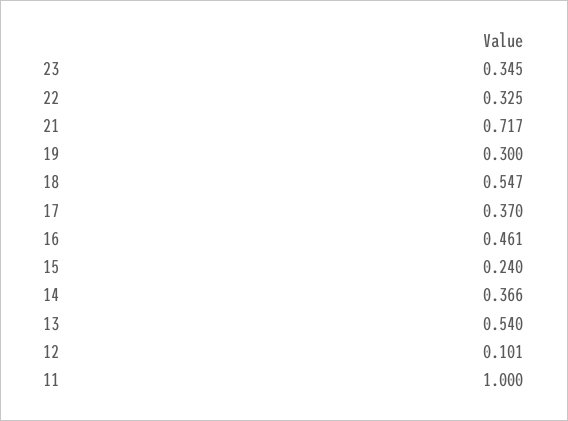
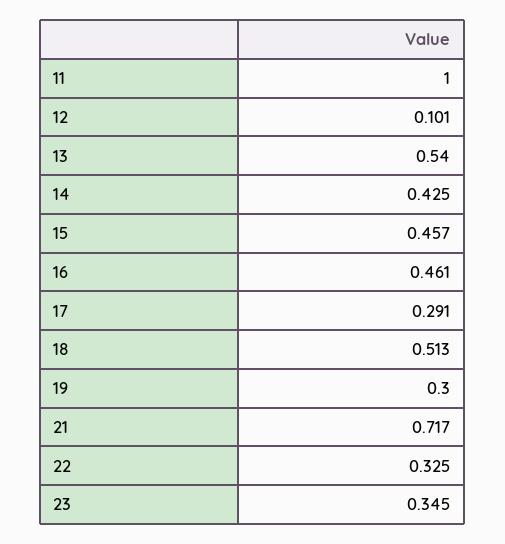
  {
    "23": 0.345,
    "22": 0.325,
    "21": 0.717,
    "19": 0.3,
-   "18": 0.547,
+   "18": 0.513,
-   "17": 0.37,
+   "17": 0.291,
    "16": 0.461,
-   "15": 0.24,
+   "15": 0.457,
-   "14": 0.366,
+   "14": 0.425,
    "13": 0.54,
    "12": 0.101,
    "11": 1
  }

